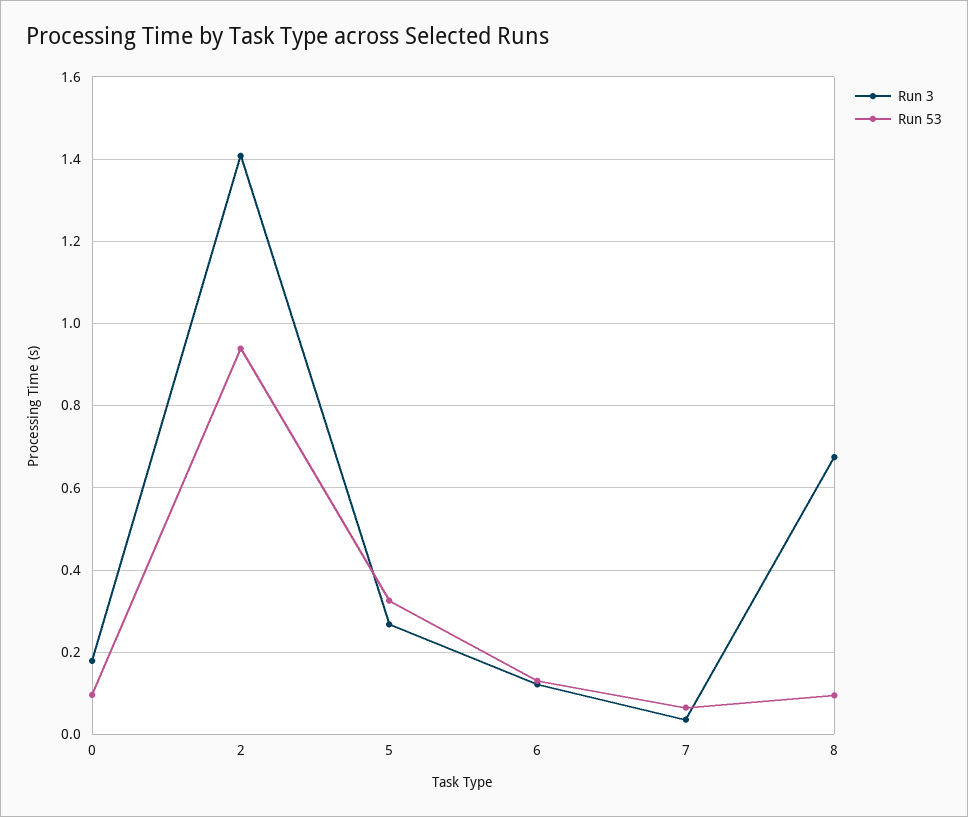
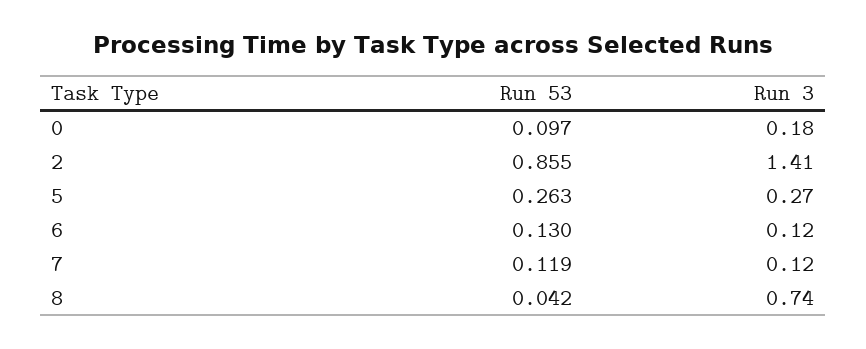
  {
    "Run 3": {
      "0": 0.18,
      "2": 1.41,
      "5": 0.27,
      "6": 0.12,
-     "7": 0.04,
+     "7": 0.12,
-     "8": 0.68
+     "8": 0.74
    },
    "Run 53": {
      "0": 0.097,
-     "2": 0.94,
+     "2": 0.855,
-     "5": 0.32,
+     "5": 0.263,
      "6": 0.13,
-     "7": 0.06,
+     "7": 0.119,
-     "8": 0.1
+     "8": 0.042
    }
  }

